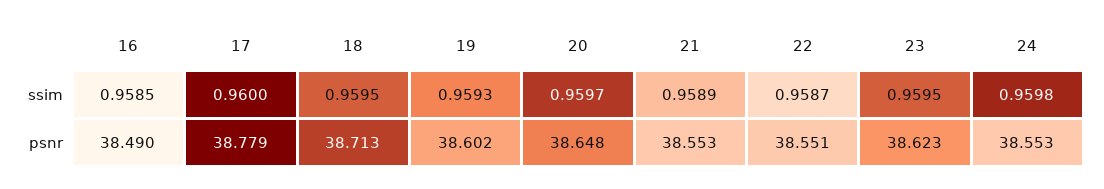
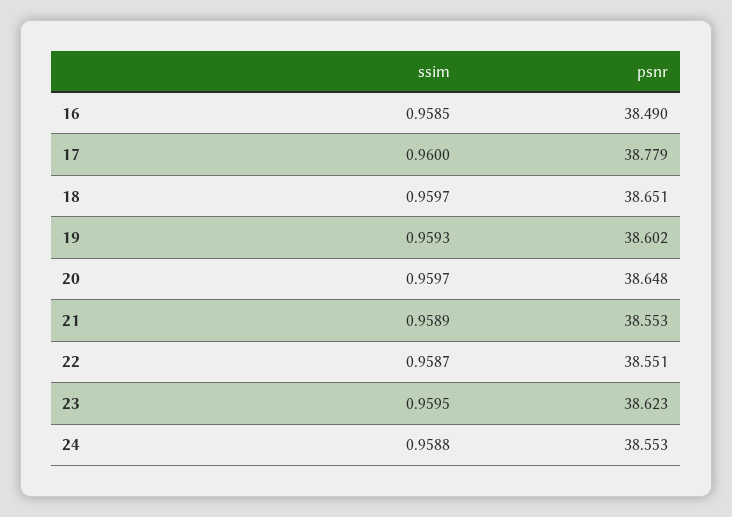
  {
    "16": {
      "ssim": 0.9585,
      "psnr": 38.49
    },
    "17": {
      "ssim": 0.96,
      "psnr": 38.779
    },
    "18": {
-     "ssim": 0.9595,
+     "ssim": 0.9597,
-     "psnr": 38.713
+     "psnr": 38.651
    },
    "19": {
      "ssim": 0.9593,
      "psnr": 38.602
    },
    "20": {
      "ssim": 0.9597,
      "psnr": 38.648
    },
    "21": {
      "ssim": 0.9589,
      "psnr": 38.553
    },
    "22": {
      "ssim": 0.9587,
      "psnr": 38.551
    },
    "23": {
      "ssim": 0.9595,
      "psnr": 38.623
    },
    "24": {
-     "ssim": 0.9598,
+     "ssim": 0.9588,
      "psnr": 38.553
    }
  }

